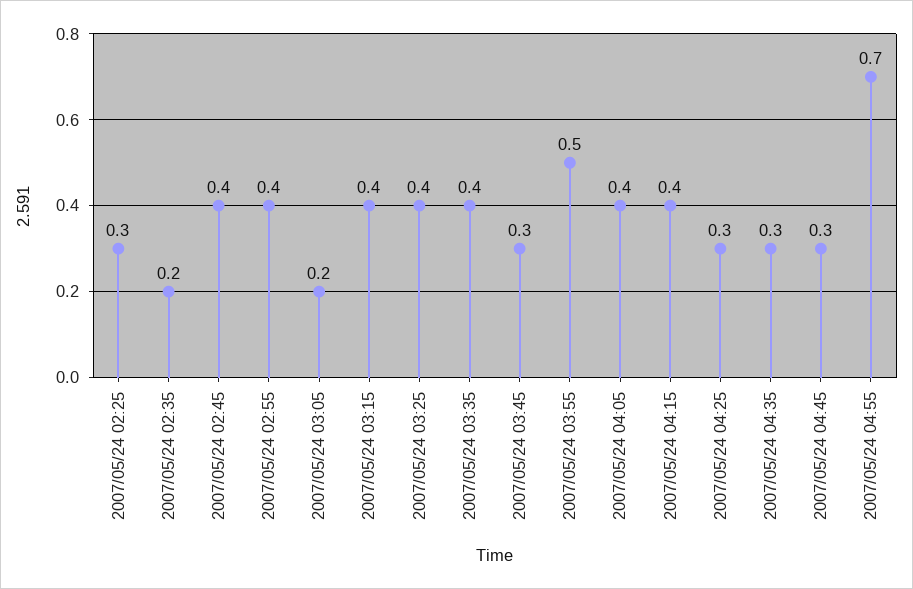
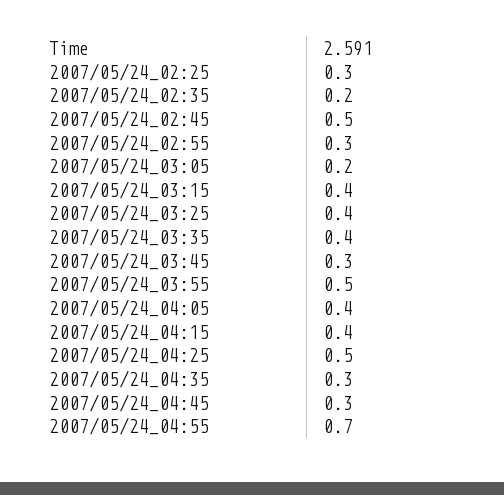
  {
    "2007/05/24 02:25": 0.3,
    "2007/05/24 02:35": 0.2,
-   "2007/05/24 02:45": 0.4,
+   "2007/05/24 02:45": 0.5,
-   "2007/05/24 02:55": 0.4,
+   "2007/05/24 02:55": 0.3,
    "2007/05/24 03:05": 0.2,
    "2007/05/24 03:15": 0.4,
    "2007/05/24 03:25": 0.4,
    "2007/05/24 03:35": 0.4,
    "2007/05/24 03:45": 0.3,
    "2007/05/24 03:55": 0.5,
    "2007/05/24 04:05": 0.4,
    "2007/05/24 04:15": 0.4,
-   "2007/05/24 04:25": 0.3,
+   "2007/05/24 04:25": 0.5,
    "2007/05/24 04:35": 0.3,
    "2007/05/24 04:45": 0.3,
    "2007/05/24 04:55": 0.7
  }

